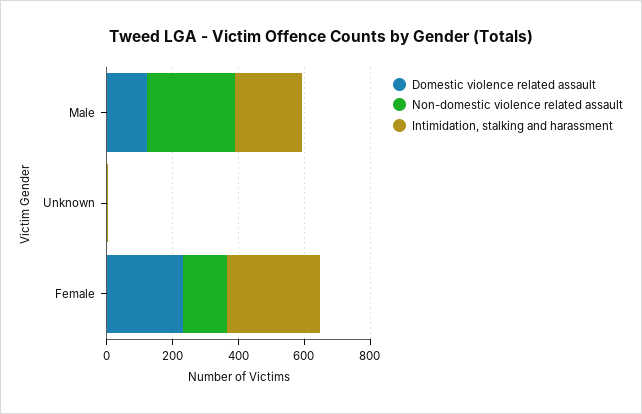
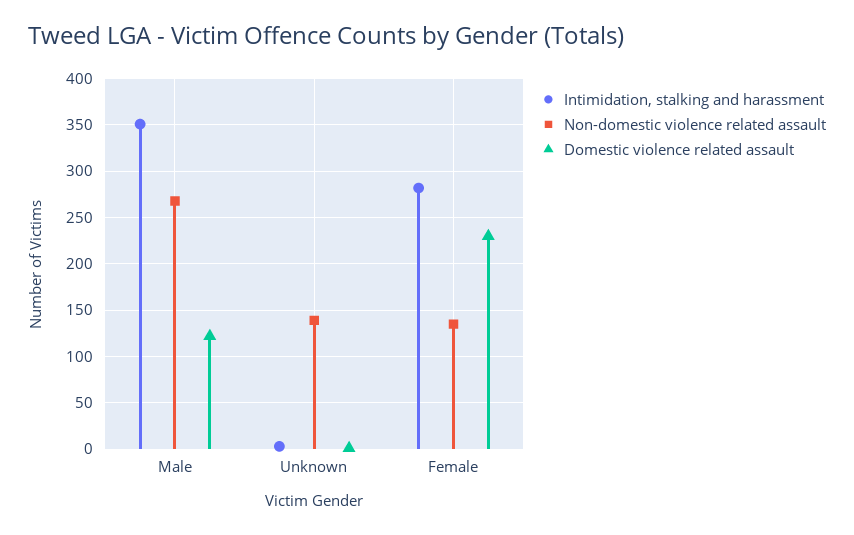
  {
    "Domestic violence related assault": {
      "Male": 120,
      "Unknown": 0,
      "Female": 230
    },
    "Non-domestic violence related assault": {
      "Male": 270,
-     "Unknown": 0,
+     "Unknown": 140,
      "Female": 140
    },
    "Intimidation, stalking and harassment": {
-     "Male": 200,
+     "Male": 350,
      "Unknown": 0,
      "Female": 280
    }
  }

